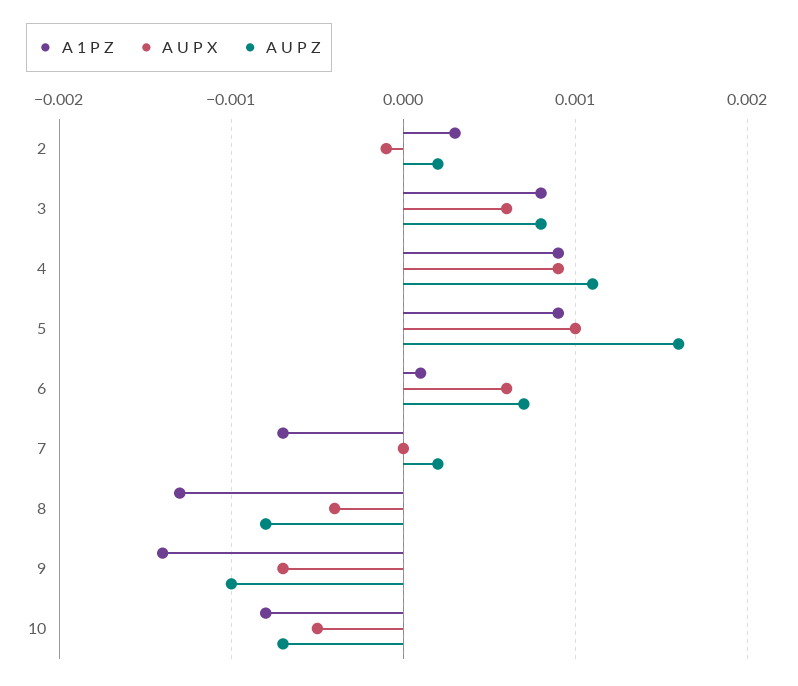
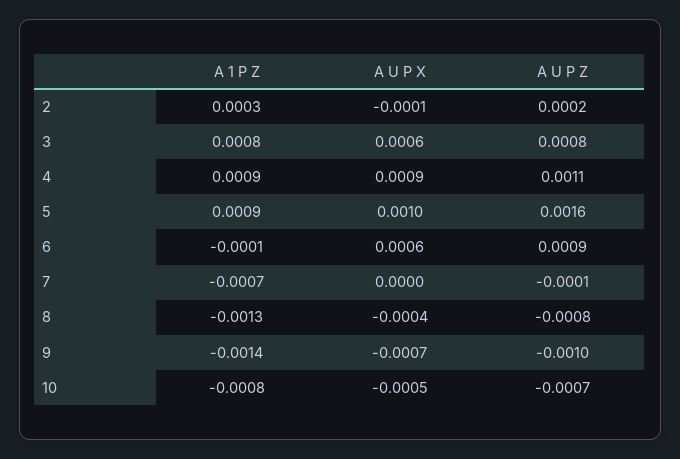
  {
    "A 1 P Z": {
      "2": 0.0003,
      "3": 0.0008,
      "4": 0.0009,
      "5": 0.0009,
-     "6": 0.0001,
+     "6": -0.0001,
      "7": -0.0007,
      "8": -0.0013,
      "9": -0.0014,
      "10": -0.0008
    },
    "A U P X": {
      "2": -0.0001,
      "3": 0.0006,
      "4": 0.0009,
      "5": 0.001,
      "6": 0.0006,
      "7": 0,
      "8": -0.0004,
      "9": -0.0007,
      "10": -0.0005
    },
    "A U P Z": {
      "2": 0.0002,
      "3": 0.0008,
      "4": 0.0011,
      "5": 0.0016,
-     "6": 0.0007,
+     "6": 0.0009,
-     "7": 0.0002,
+     "7": -0.0001,
      "8": -0.0008,
      "9": -0.001,
      "10": -0.0007
    }
  }

